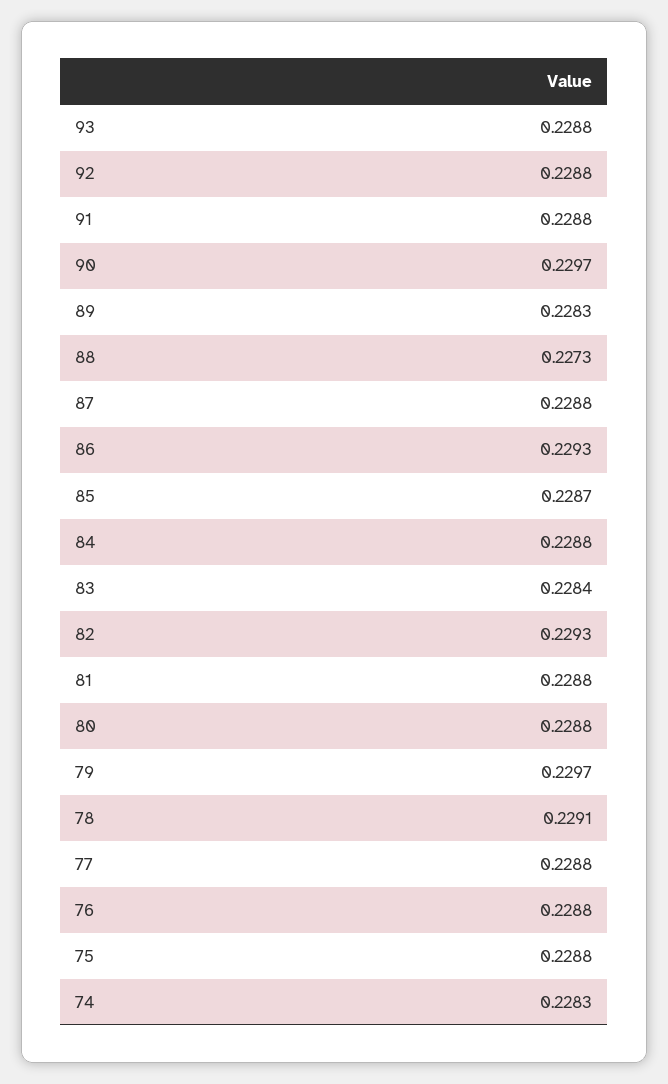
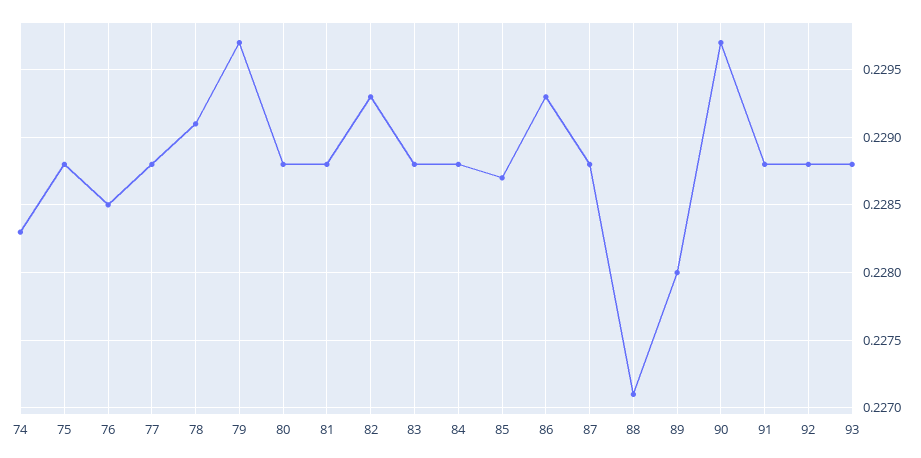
  {
    "93": 0.2288,
    "92": 0.2288,
    "91": 0.2288,
    "90": 0.2297,
-   "89": 0.2283,
+   "89": 0.228,
-   "88": 0.2273,
+   "88": 0.2271,
    "87": 0.2288,
    "86": 0.2293,
    "85": 0.2287,
    "84": 0.2288,
-   "83": 0.2284,
+   "83": 0.2288,
    "82": 0.2293,
    "81": 0.2288,
    "80": 0.2288,
    "79": 0.2297,
    "78": 0.2291,
    "77": 0.2288,
-   "76": 0.2288,
+   "76": 0.2285,
    "75": 0.2288,
    "74": 0.2283
  }

